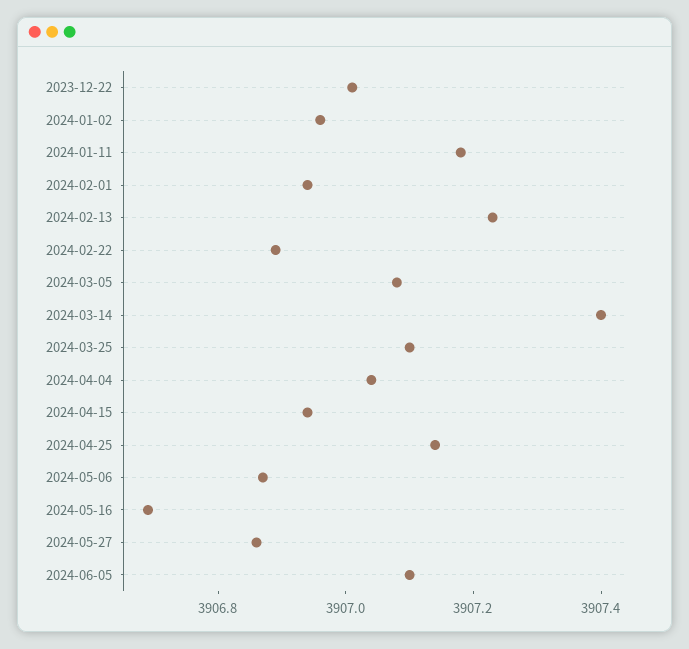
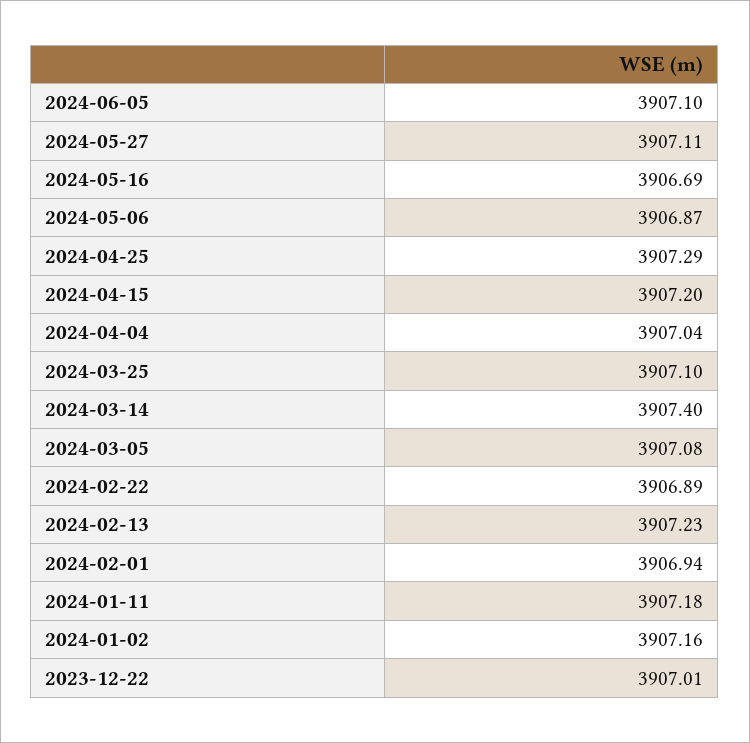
  {
    "2023-12-22": 3907.01,
-   "2024-01-02": 3906.95,
+   "2024-01-02": 3907.16,
    "2024-01-11": 3907.18,
    "2024-02-01": 3906.94,
    "2024-02-13": 3907.23,
    "2024-02-22": 3906.89,
    "2024-03-05": 3907.08,
    "2024-03-14": 3907.4,
    "2024-03-25": 3907.1,
    "2024-04-04": 3907.04,
-   "2024-04-15": 3906.95,
+   "2024-04-15": 3907.2,
-   "2024-04-25": 3907.15,
+   "2024-04-25": 3907.29,
    "2024-05-06": 3906.87,
    "2024-05-16": 3906.69,
-   "2024-05-27": 3906.85,
+   "2024-05-27": 3907.11,
    "2024-06-05": 3907.1
  }

